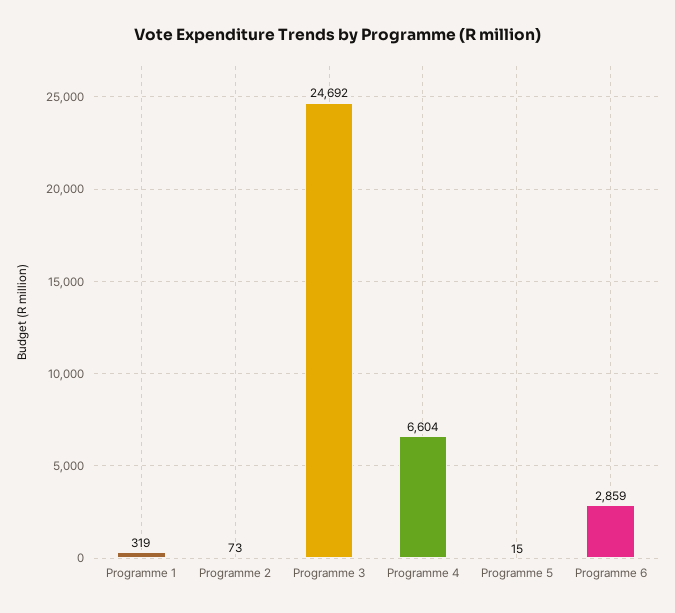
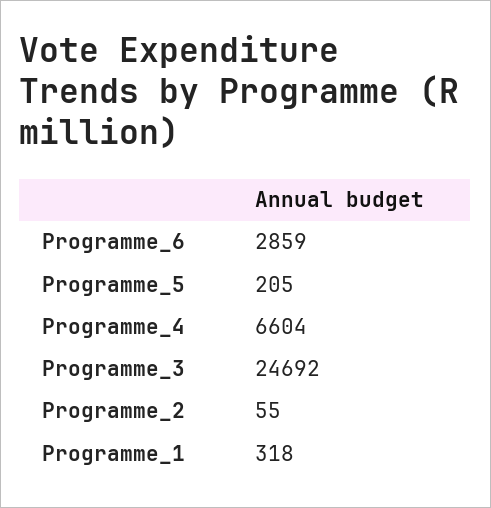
  {
-   "Programme 1": 319,
+   "Programme 1": 318,
-   "Programme 2": 73,
+   "Programme 2": 55,
    "Programme 3": 24692,
    "Programme 4": 6604,
-   "Programme 5": 15,
+   "Programme 5": 205,
    "Programme 6": 2859
  }

